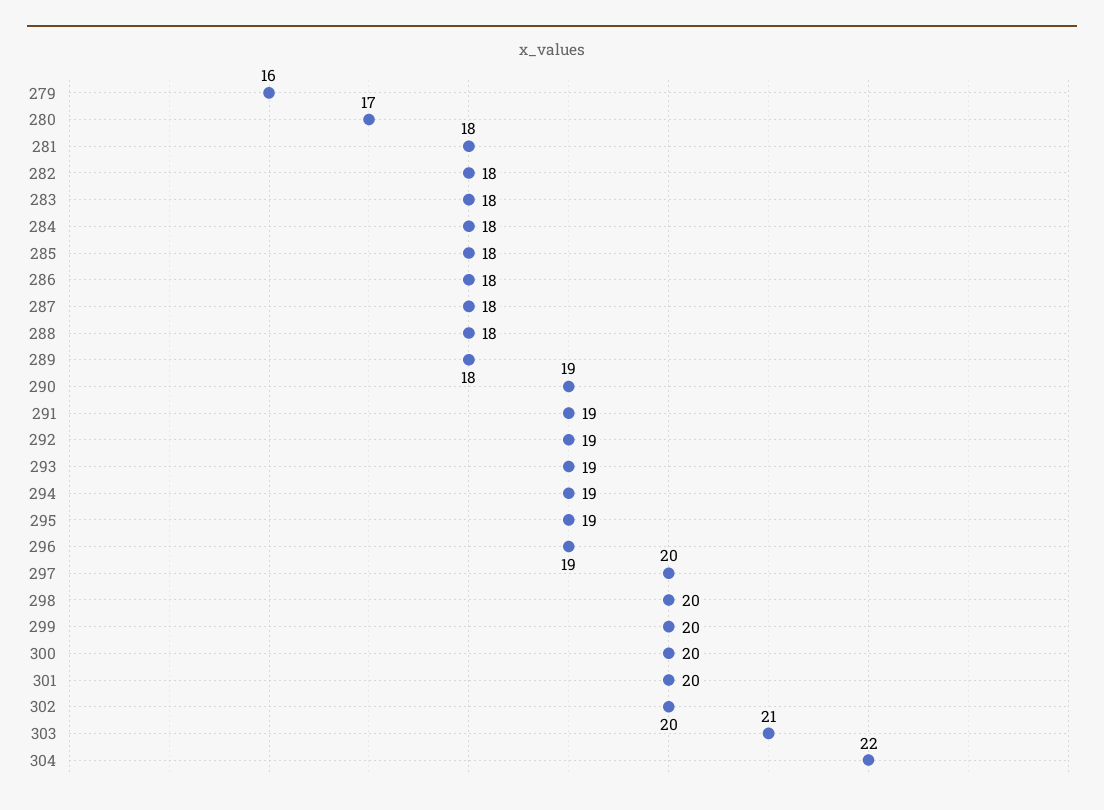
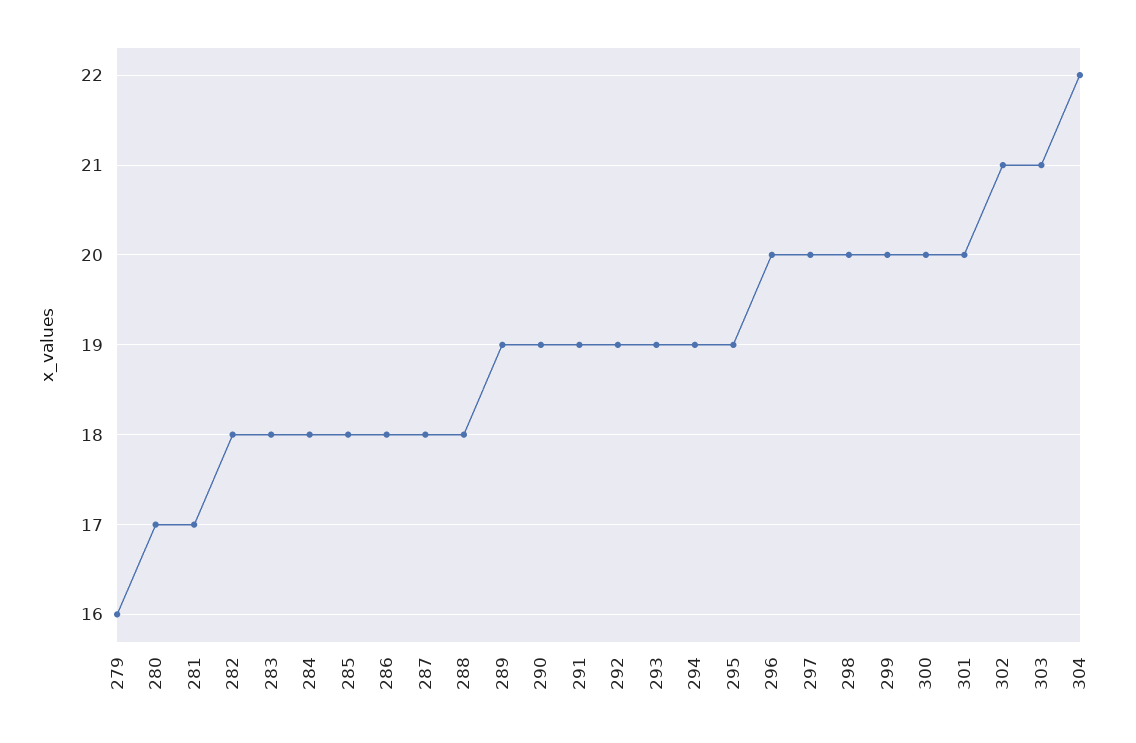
  {
    "279": 16,
    "280": 17,
-   "281": 18,
+   "281": 17,
    "282": 18,
    "283": 18,
    "284": 18,
    "285": 18,
    "286": 18,
    "287": 18,
    "288": 18,
-   "289": 18,
+   "289": 19,
    "290": 19,
    "291": 19,
    "292": 19,
    "293": 19,
    "294": 19,
    "295": 19,
-   "296": 19,
+   "296": 20,
    "297": 20,
    "298": 20,
    "299": 20,
    "300": 20,
    "301": 20,
-   "302": 20,
+   "302": 21,
    "303": 21,
    "304": 22
  }

